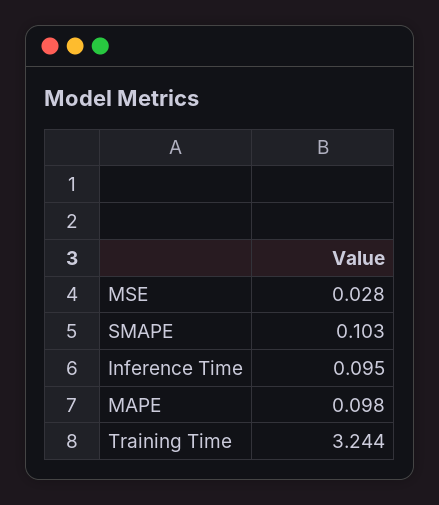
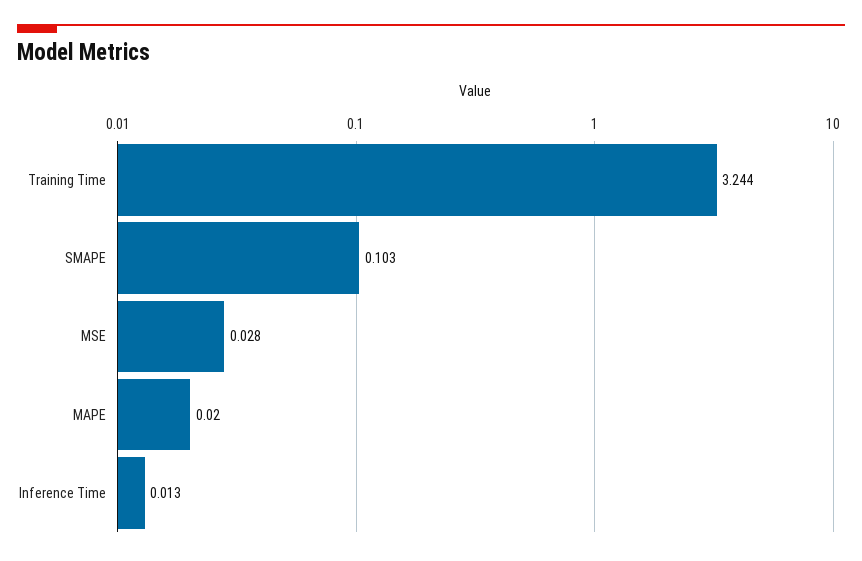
  {
    "MSE": 0.028,
    "SMAPE": 0.103,
-   "Inference Time": 0.095,
+   "Inference Time": 0.013,
-   "MAPE": 0.098,
+   "MAPE": 0.02,
    "Training Time": 3.244
  }

